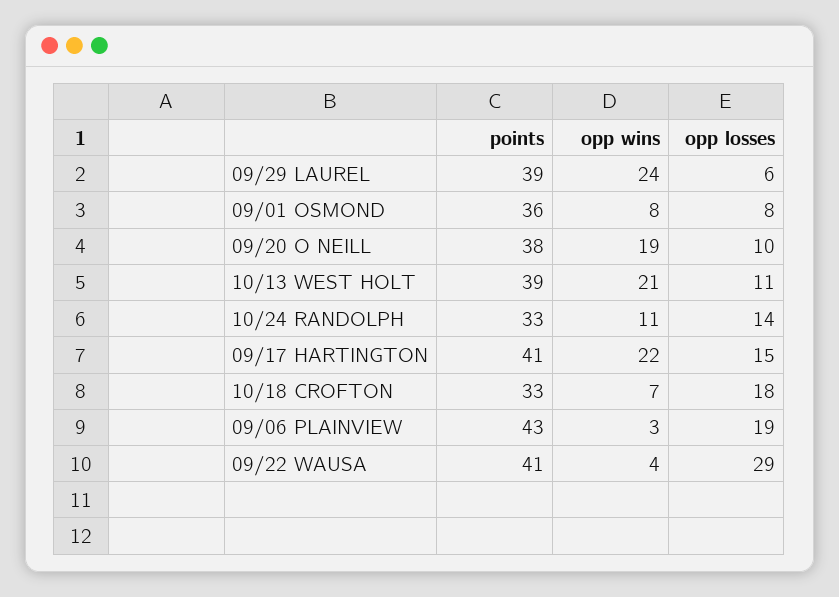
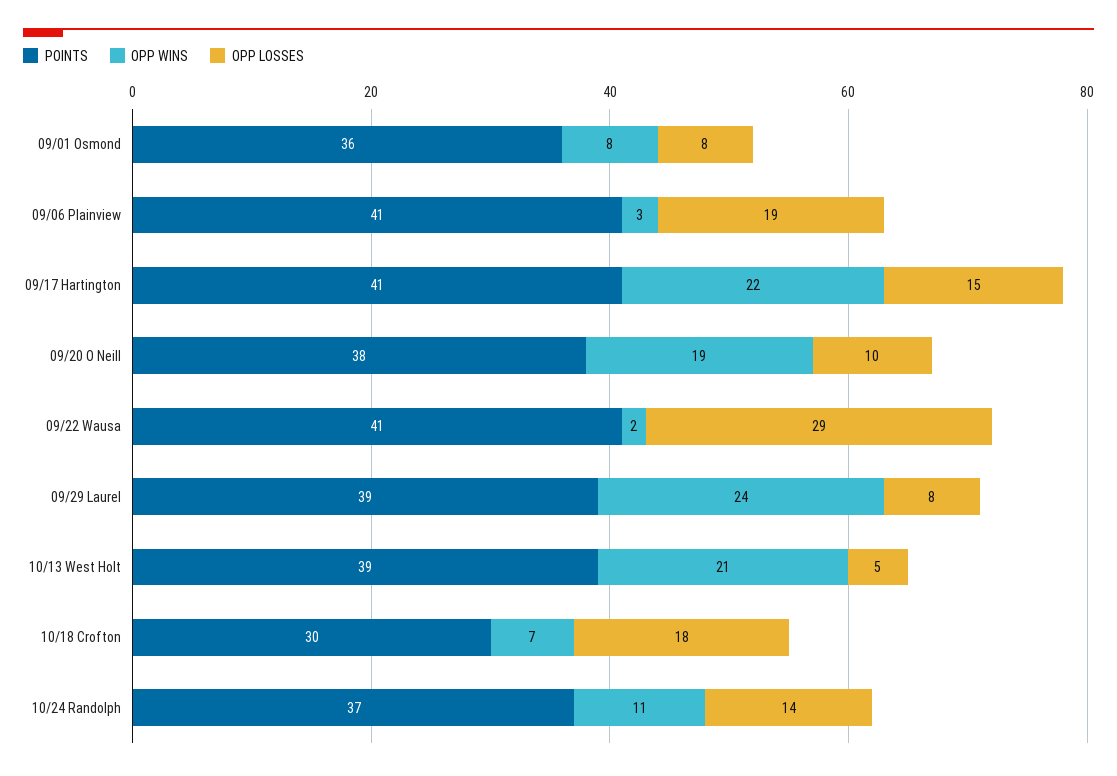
  {
    "points": {
      "09/29 LAUREL": 39,
      "09/01 OSMOND": 36,
      "09/20 O NEILL": 38,
      "10/13 WEST HOLT": 39,
-     "10/24 RANDOLPH": 33,
+     "10/24 RANDOLPH": 37,
      "09/17 HARTINGTON": 41,
-     "10/18 CROFTON": 33,
+     "10/18 CROFTON": 30,
-     "09/06 PLAINVIEW": 43,
+     "09/06 PLAINVIEW": 41,
      "09/22 WAUSA": 41
    },
    "opp wins": {
      "09/29 LAUREL": 24,
      "09/01 OSMOND": 8,
      "09/20 O NEILL": 19,
      "10/13 WEST HOLT": 21,
      "10/24 RANDOLPH": 11,
      "09/17 HARTINGTON": 22,
      "10/18 CROFTON": 7,
      "09/06 PLAINVIEW": 3,
-     "09/22 WAUSA": 4
+     "09/22 WAUSA": 2
    },
    "opp losses": {
-     "09/29 LAUREL": 6,
+     "09/29 LAUREL": 8,
      "09/01 OSMOND": 8,
      "09/20 O NEILL": 10,
-     "10/13 WEST HOLT": 11,
+     "10/13 WEST HOLT": 5,
      "10/24 RANDOLPH": 14,
      "09/17 HARTINGTON": 15,
      "10/18 CROFTON": 18,
      "09/06 PLAINVIEW": 19,
      "09/22 WAUSA": 29
    }
  }

